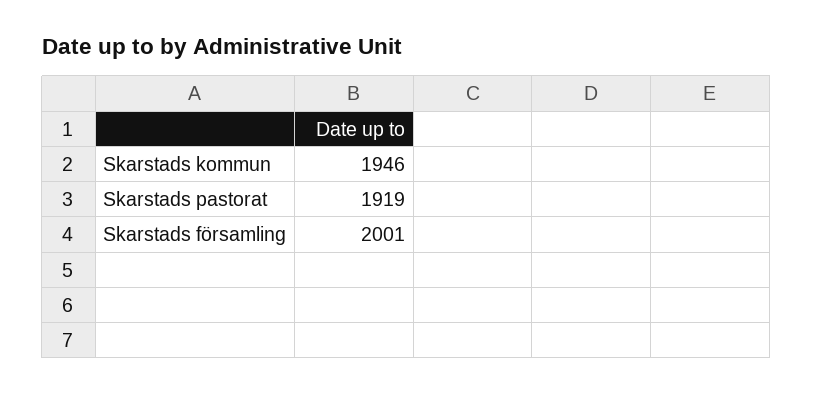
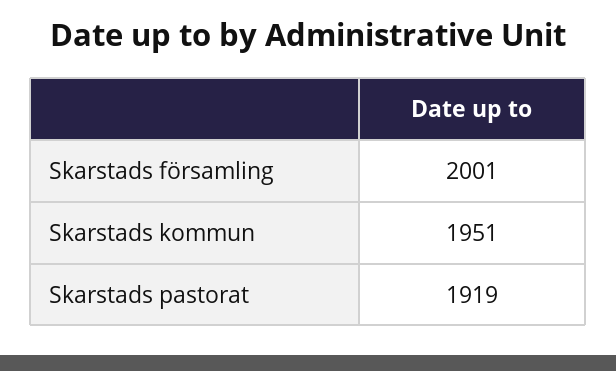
  {
-   "Skarstads kommun": 1946,
+   "Skarstads kommun": 1951,
    "Skarstads pastorat": 1919,
    "Skarstads församling": 2001
  }

